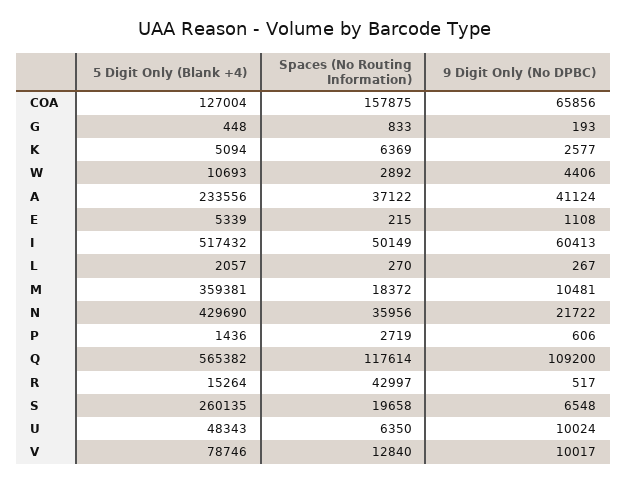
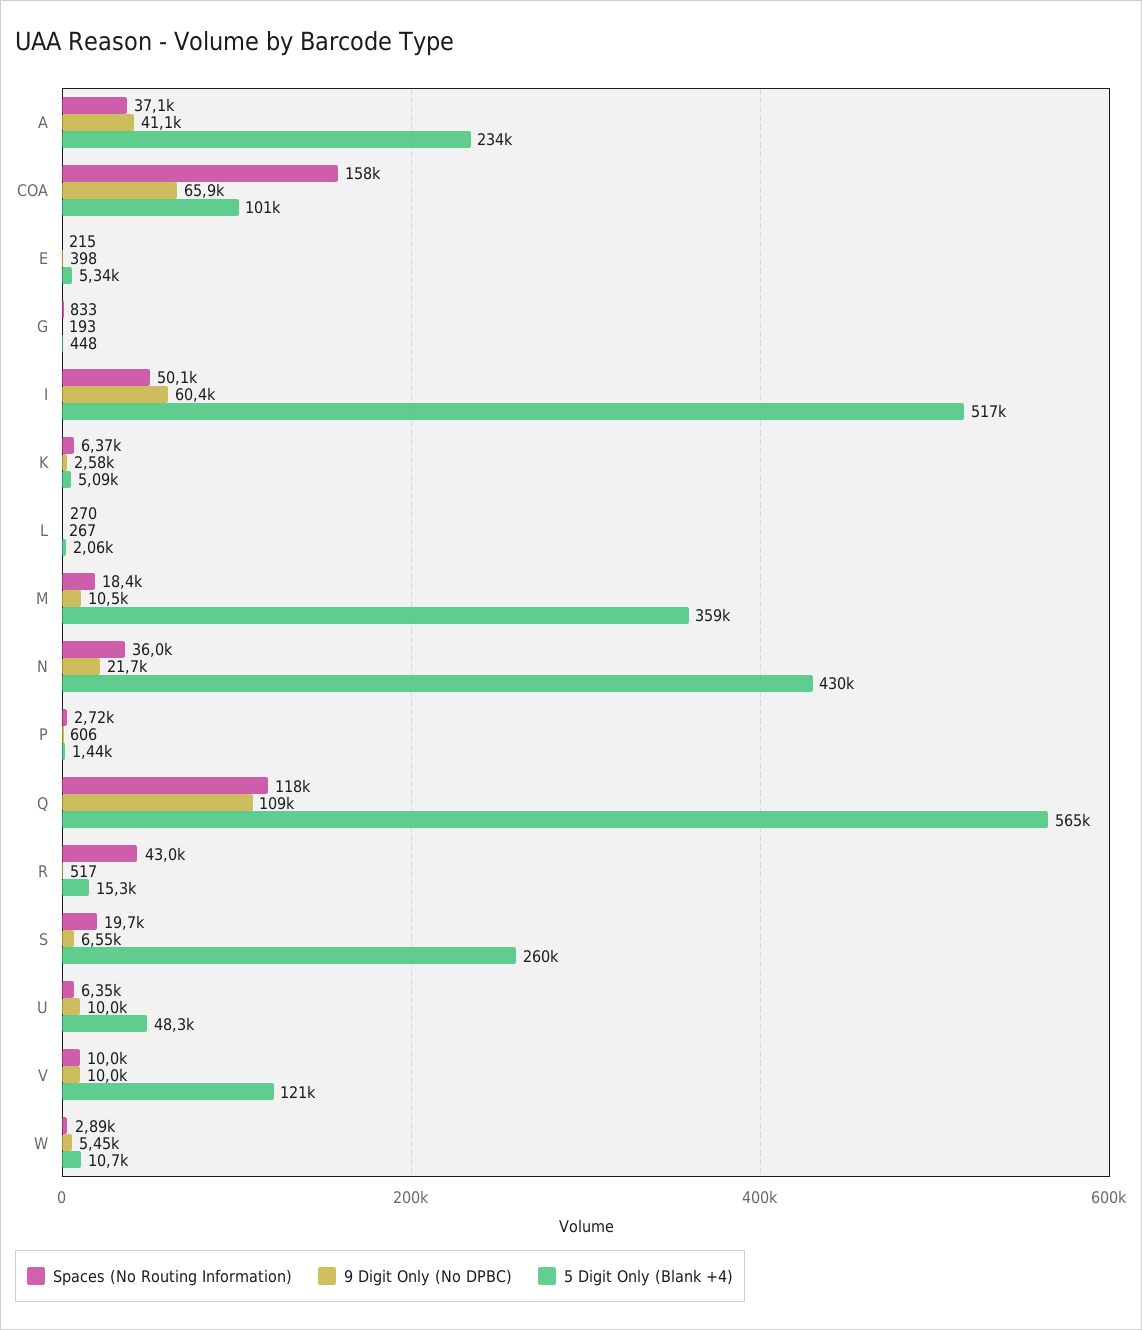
  {
    "5 Digit Only (Blank +4)": {
-     "COA": 127004,
+     "COA": 101000,
      "G": 448,
      "K": 5094,
      "W": 10693,
      "A": 233556,
      "E": 5339,
      "I": 517432,
      "L": 2057,
      "M": 359381,
      "N": 429690,
      "P": 1436,
      "Q": 565382,
      "R": 15264,
      "S": 260135,
      "U": 48343,
-     "V": 78746
+     "V": 121000
    },
    "Spaces (No Routing Information)": {
      "COA": 157875,
      "G": 833,
      "K": 6369,
      "W": 2892,
      "A": 37122,
      "E": 215,
      "I": 50149,
      "L": 270,
      "M": 18372,
      "N": 35956,
      "P": 2719,
      "Q": 117614,
      "R": 42997,
      "S": 19658,
      "U": 6350,
-     "V": 12840
+     "V": 10000
    },
    "9 Digit Only (No DPBC)": {
      "COA": 65856,
      "G": 193,
      "K": 2577,
-     "W": 4406,
+     "W": 5450,
      "A": 41124,
-     "E": 1108,
+     "E": 398,
      "I": 60413,
      "L": 267,
      "M": 10481,
      "N": 21722,
      "P": 606,
      "Q": 109200,
      "R": 517,
      "S": 6548,
      "U": 10024,
      "V": 10017
    }
  }

